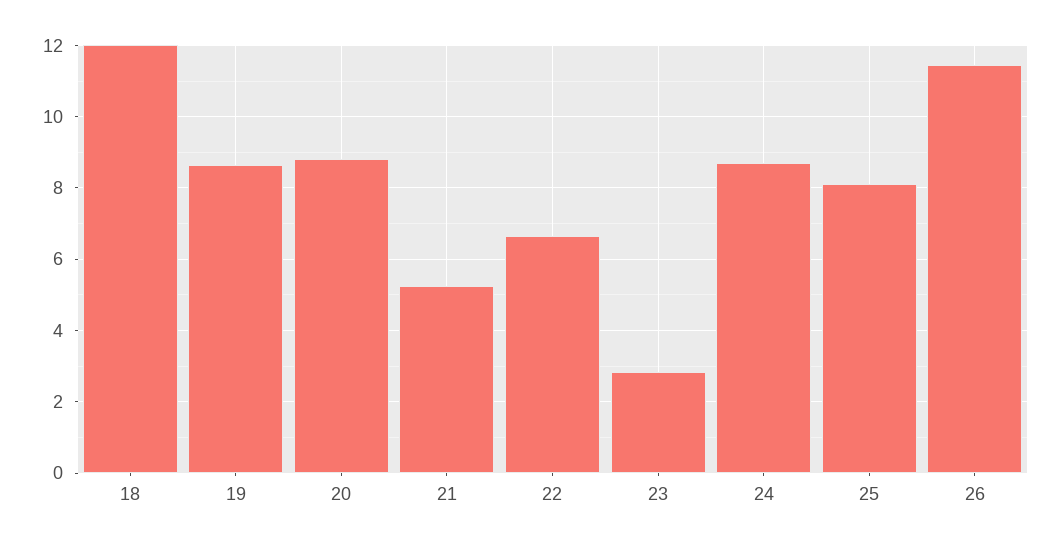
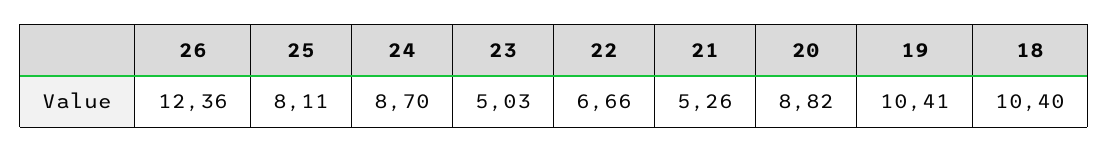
  {
-   "18": 12,
+   "18": 10.4,
-   "19": 8.6,
+   "19": 10.41,
    "20": 8.82,
    "21": 5.26,
    "22": 6.66,
-   "23": 2.8,
+   "23": 5.03,
    "24": 8.7,
    "25": 8.11,
-   "26": 11.4
+   "26": 12.36
  }

